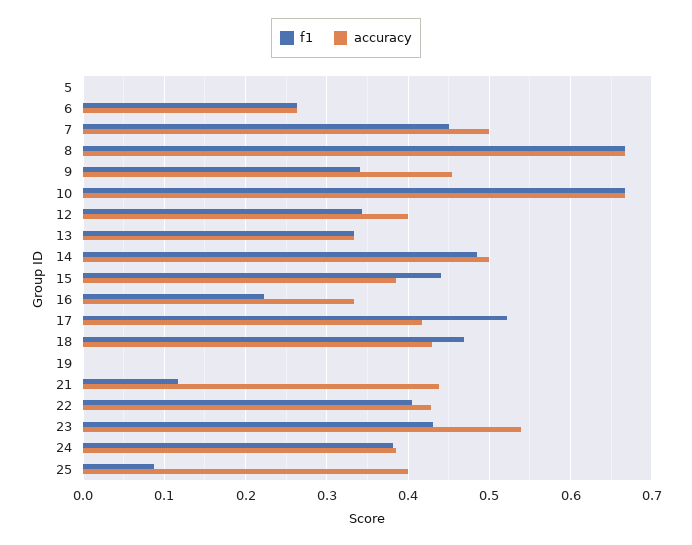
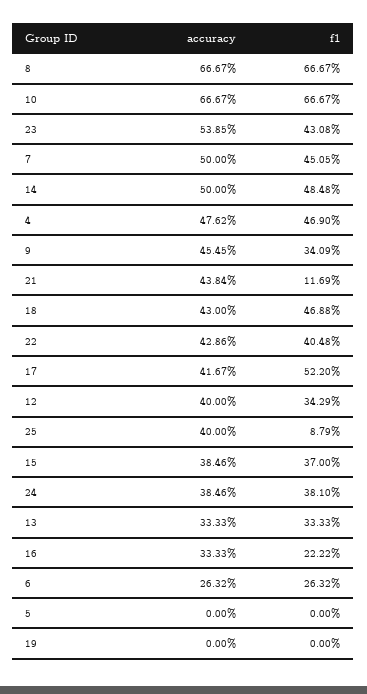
  {
    "f1": {
      "5": 0,
      "6": 0.2632,
      "7": 0.4505,
      "8": 0.6667,
      "9": 0.3409,
      "10": 0.6667,
      "12": 0.3429,
      "13": 0.3333,
      "14": 0.4848,
-     "15": 0.44,
+     "15": 0.37,
      "16": 0.2222,
      "17": 0.522,
      "18": 0.4688,
      "19": 0,
      "21": 0.1169,
      "22": 0.4048,
      "23": 0.4308,
      "24": 0.381,
-     "25": 0.0879
+     "25": 0.0879,
+     "4": 0.469
    },
    "accuracy": {
      "5": 0,
      "6": 0.2632,
      "7": 0.5,
      "8": 0.6667,
      "9": 0.4545,
      "10": 0.6667,
      "12": 0.4,
      "13": 0.3333,
      "14": 0.5,
      "15": 0.3846,
      "16": 0.3333,
      "17": 0.4167,
      "18": 0.43,
      "19": 0,
      "21": 0.4384,
      "22": 0.4286,
      "23": 0.5385,
      "24": 0.3846,
-     "25": 0.4
+     "25": 0.4,
+     "4": 0.4762
    }
  }

